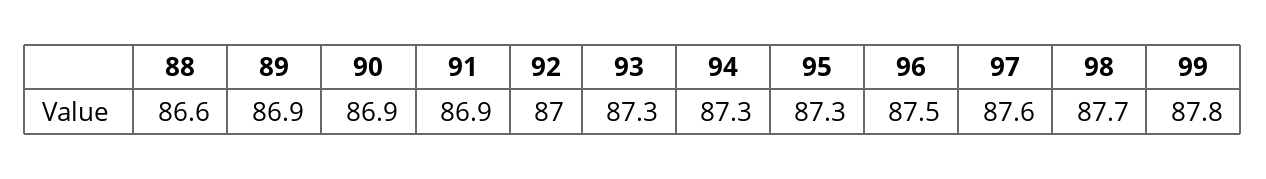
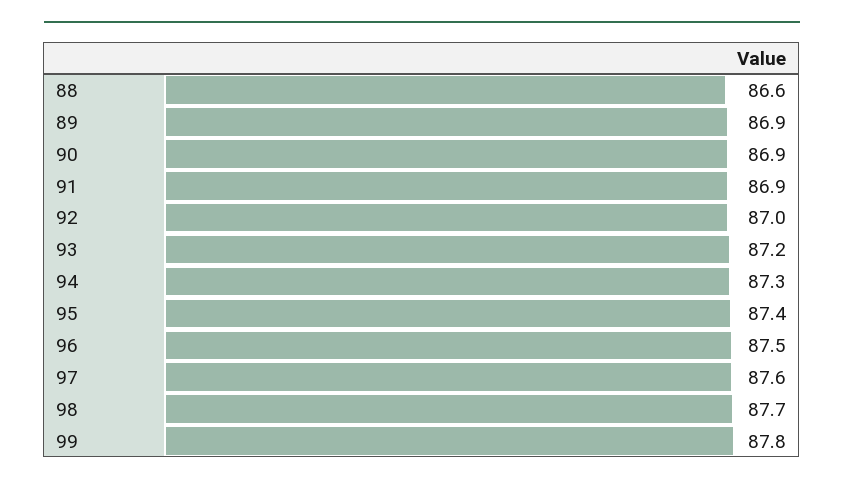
  {
    "88": 86.6,
    "89": 86.9,
    "90": 86.9,
    "91": 86.9,
    "92": 87,
-   "93": 87.3,
+   "93": 87.2,
    "94": 87.3,
-   "95": 87.3,
+   "95": 87.4,
    "96": 87.5,
    "97": 87.6,
    "98": 87.7,
    "99": 87.8
  }

